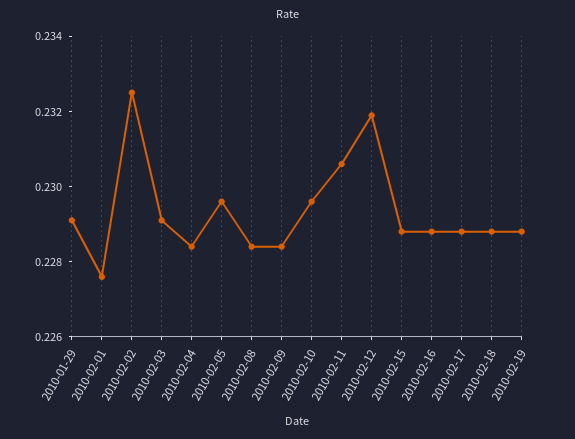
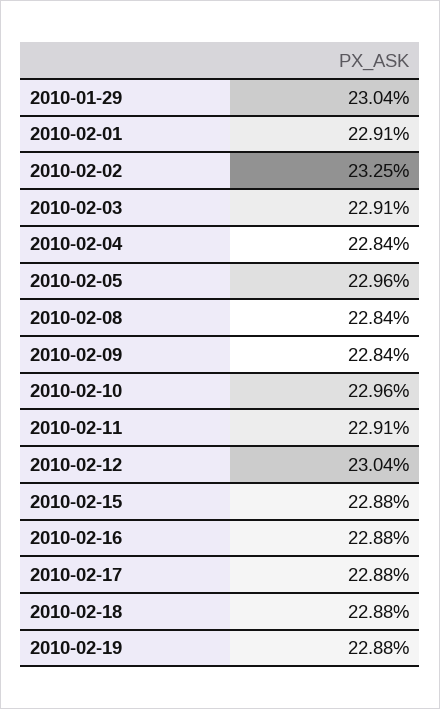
  {
-   "2010-01-29": 0.229,
+   "2010-01-29": 0.2304,
-   "2010-02-01": 0.2275,
+   "2010-02-01": 0.2291,
    "2010-02-02": 0.2325,
    "2010-02-03": 0.2291,
    "2010-02-04": 0.2284,
    "2010-02-05": 0.2296,
    "2010-02-08": 0.2284,
    "2010-02-09": 0.2284,
    "2010-02-10": 0.2296,
-   "2010-02-11": 0.2305,
+   "2010-02-11": 0.2291,
-   "2010-02-12": 0.232,
+   "2010-02-12": 0.2304,
    "2010-02-15": 0.2288,
    "2010-02-16": 0.2288,
    "2010-02-17": 0.2288,
    "2010-02-18": 0.2288,
    "2010-02-19": 0.2288
  }

